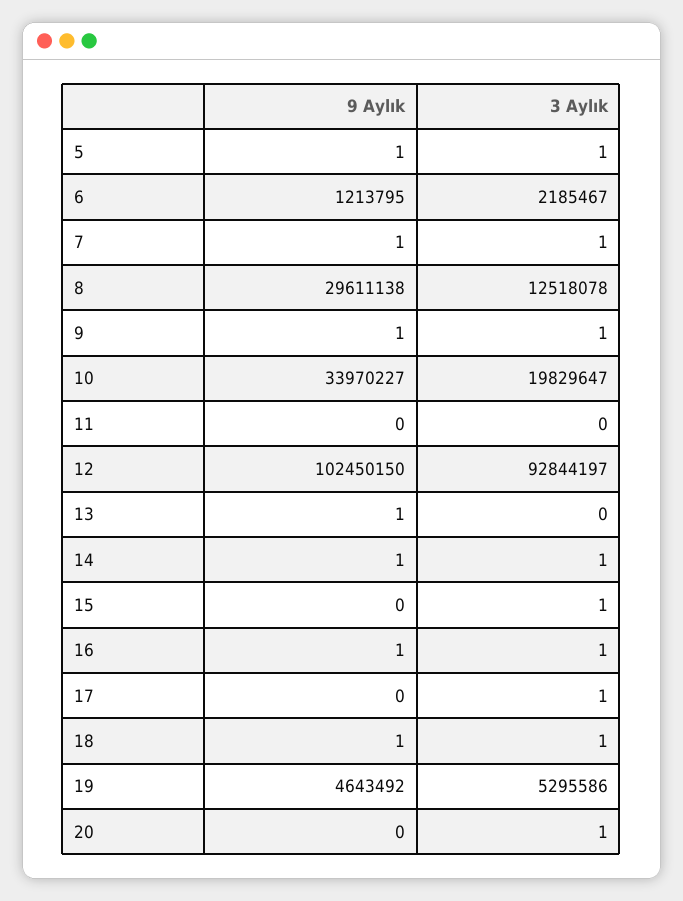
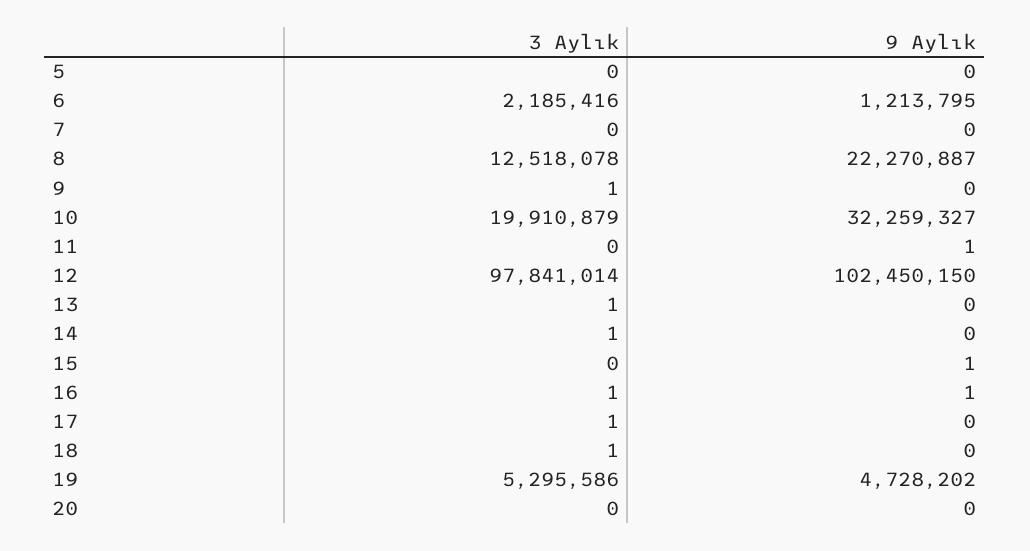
  {
    "9 Aylık": {
-     "5": 1,
+     "5": 0,
      "6": 1213795,
-     "7": 1,
+     "7": 0,
-     "8": 29611138,
+     "8": 22270887,
-     "9": 1,
+     "9": 0,
-     "10": 33970227,
+     "10": 32259327,
-     "11": 0,
+     "11": 1,
      "12": 102450150,
-     "13": 1,
+     "13": 0,
-     "14": 1,
+     "14": 0,
-     "15": 0,
+     "15": 1,
      "16": 1,
      "17": 0,
-     "18": 1,
+     "18": 0,
-     "19": 4643492,
+     "19": 4728202,
      "20": 0
    },
    "3 Aylık": {
-     "5": 1,
+     "5": 0,
-     "6": 2185467,
+     "6": 2185416,
-     "7": 1,
+     "7": 0,
      "8": 12518078,
      "9": 1,
-     "10": 19829647,
+     "10": 19910879,
      "11": 0,
-     "12": 92844197,
+     "12": 97841014,
-     "13": 0,
+     "13": 1,
      "14": 1,
-     "15": 1,
+     "15": 0,
      "16": 1,
      "17": 1,
      "18": 1,
      "19": 5295586,
-     "20": 1
+     "20": 0
    }
  }

